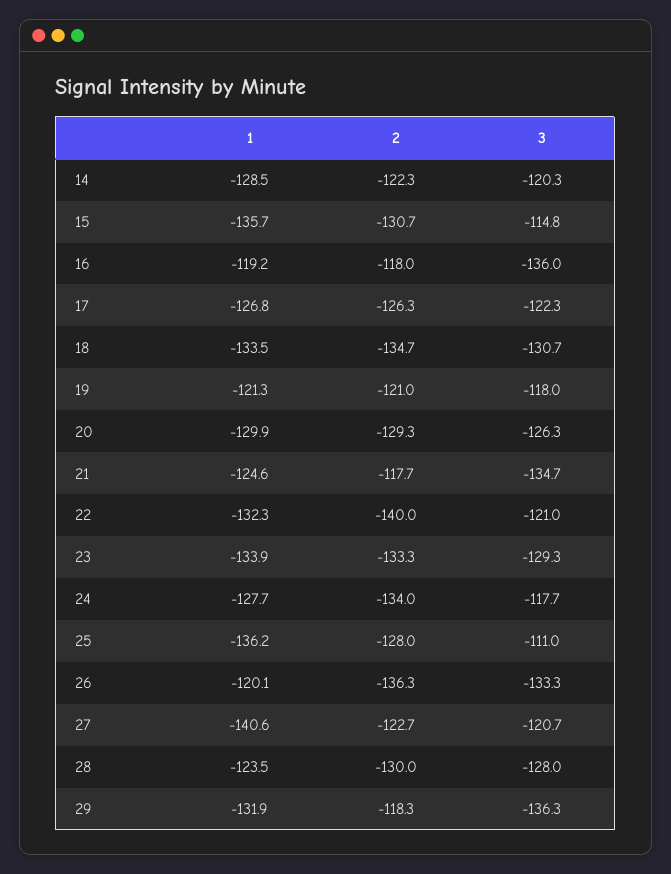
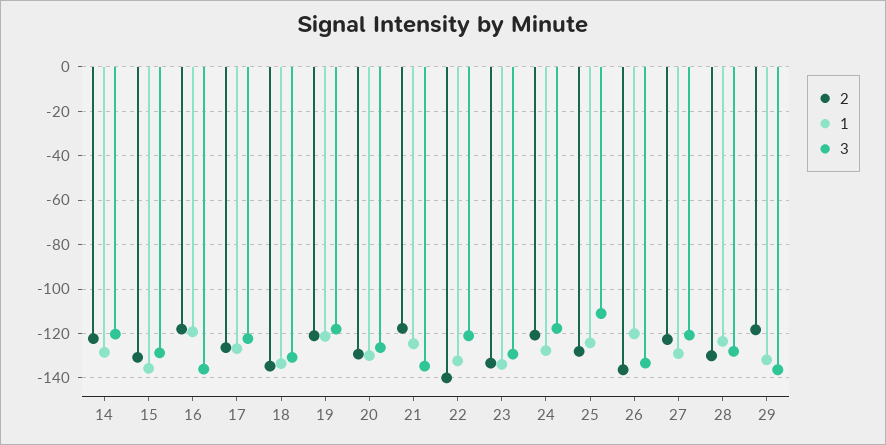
  {
    "1": {
      "14": -128.5,
      "15": -135.7,
      "16": -119.2,
      "17": -126.8,
      "18": -133.5,
      "19": -121.3,
      "20": -129.9,
      "21": -124.6,
      "22": -132.3,
      "23": -133.9,
      "24": -127.7,
-     "25": -136.2,
+     "25": -125,
      "26": -120.1,
-     "27": -140.6,
+     "27": -130,
      "28": -123.5,
      "29": -131.9
    },
    "2": {
      "14": -122.3,
      "15": -130.7,
      "16": -118,
      "17": -126.3,
      "18": -134.7,
      "19": -121,
      "20": -129.3,
      "21": -117.7,
      "22": -140,
      "23": -133.3,
-     "24": -134,
+     "24": -120,
      "25": -128,
      "26": -136.3,
      "27": -122.7,
      "28": -130,
      "29": -118.3
    },
    "3": {
      "14": -120.3,
-     "15": -114.8,
+     "15": -130,
      "16": -136,
      "17": -122.3,
      "18": -130.7,
      "19": -118,
      "20": -126.3,
      "21": -134.7,
      "22": -121,
      "23": -129.3,
      "24": -117.7,
      "25": -111,
      "26": -133.3,
      "27": -120.7,
      "28": -128,
      "29": -136.3
    }
  }

